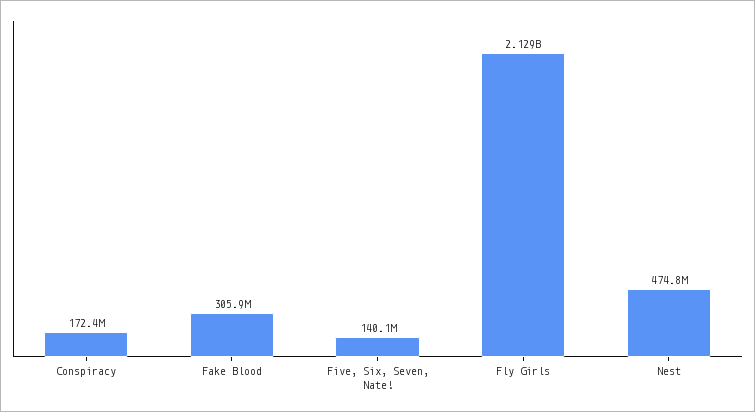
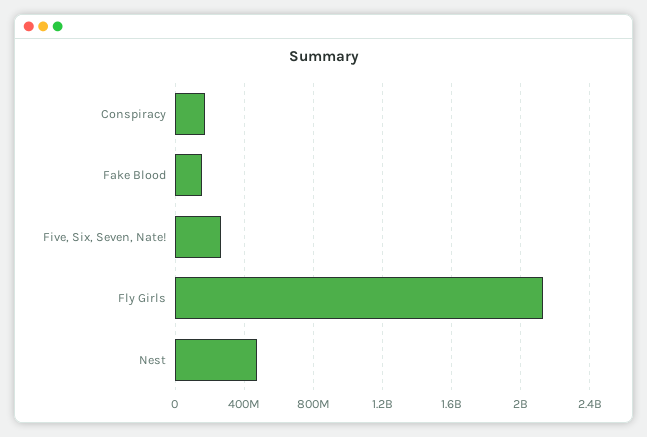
  {
    "Conspiracy": 172400000,
-   "Fake Blood": 305900000,
+   "Fake Blood": 150000000,
-   "Five, Six, Seven, Nate!": 140100000,
+   "Five, Six, Seven, Nate!": 250000000,
    "Fly Girls": 2129000000,
    "Nest": 474800000
  }

